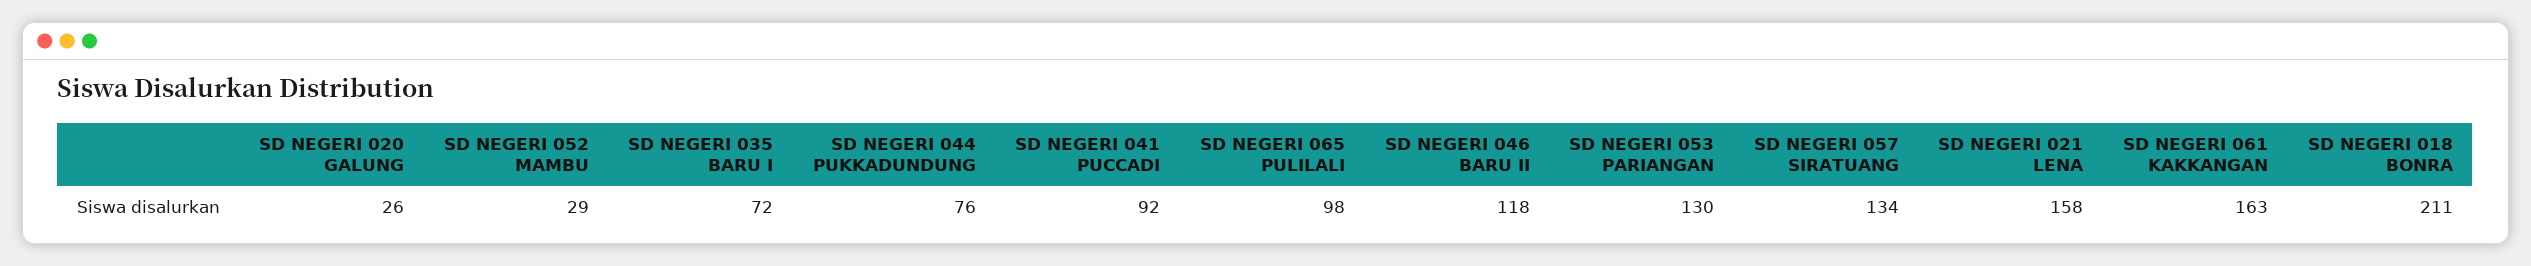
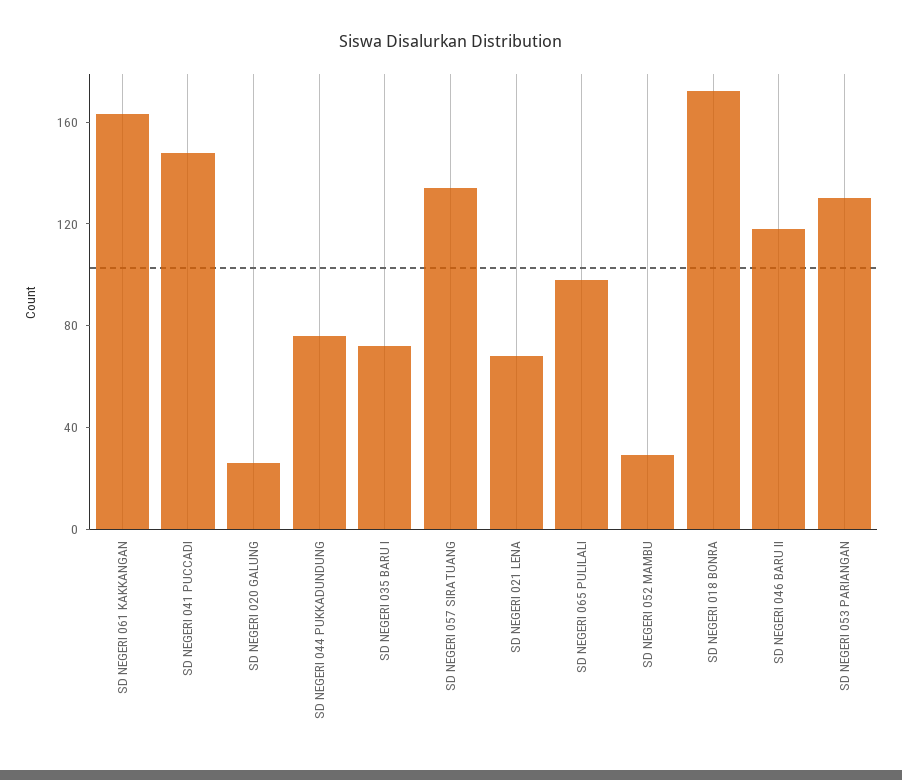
  {
    "SD NEGERI 020 GALUNG": 26,
    "SD NEGERI 052 MAMBU": 29,
    "SD NEGERI 035 BARU I": 72,
    "SD NEGERI 044 PUKKADUNDUNG": 76,
-   "SD NEGERI 041 PUCCADI": 92,
+   "SD NEGERI 041 PUCCADI": 150,
    "SD NEGERI 065 PULILALI": 98,
    "SD NEGERI 046 BARU II": 118,
    "SD NEGERI 053 PARIANGAN": 130,
    "SD NEGERI 057 SIRATUANG": 134,
-   "SD NEGERI 021 LENA": 158,
+   "SD NEGERI 021 LENA": 70,
    "SD NEGERI 061 KAKKANGAN": 163,
-   "SD NEGERI 018 BONRA": 211
+   "SD NEGERI 018 BONRA": 170
  }

